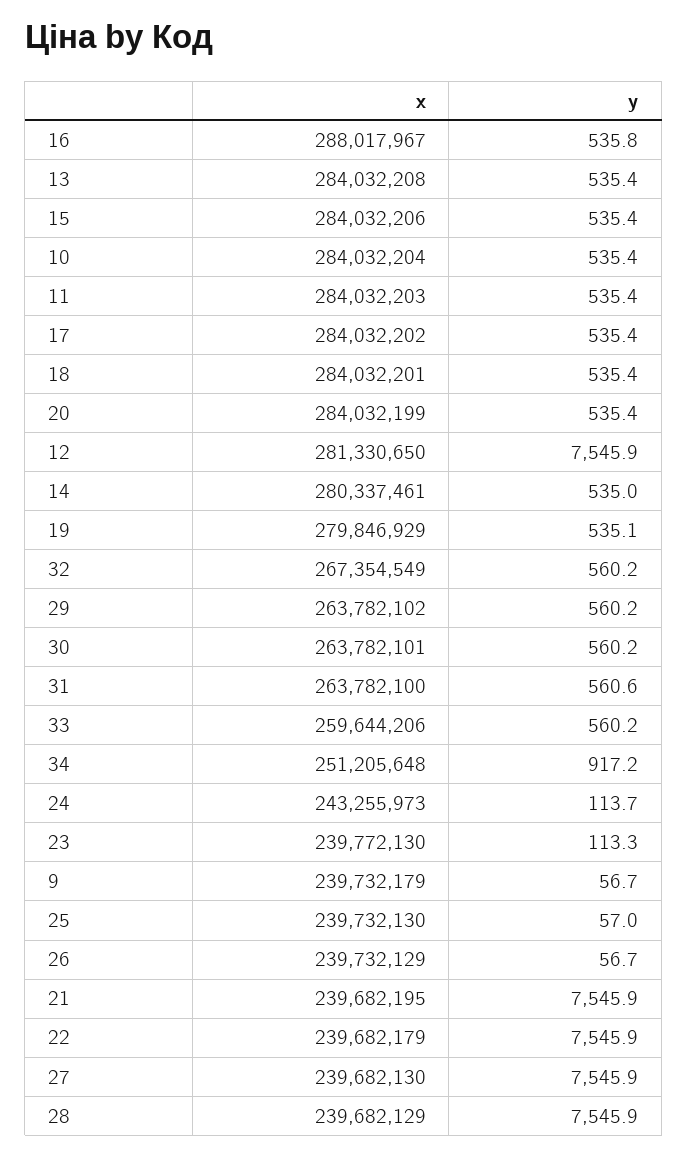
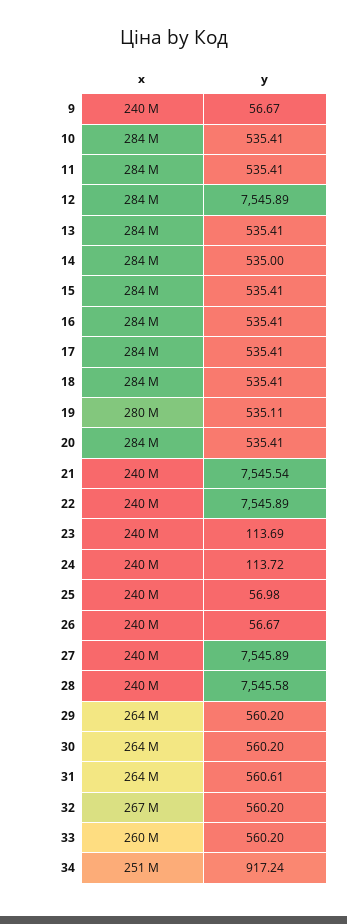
  {
    "x": {
-     "16": 288017967,
+     "16": 284000000,
      "13": 284032208,
      "15": 284032206,
      "10": 284032204,
      "11": 284032203,
      "17": 284032202,
      "18": 284032201,
      "20": 284032199,
-     "12": 281330650,
+     "12": 284000000,
-     "14": 280337461,
+     "14": 284000000,
      "19": 279846929,
      "32": 267354549,
      "29": 263782102,
      "30": 263782101,
      "31": 263782100,
      "33": 259644206,
      "34": 251205648,
-     "24": 243255973,
+     "24": 240000000,
      "23": 239772130,
      "9": 239732179,
      "25": 239732130,
      "26": 239732129,
      "21": 239682195,
      "22": 239682179,
      "27": 239682130,
      "28": 239682129
    },
    "y": {
-     "16": 535.8,
+     "16": 535.41,
      "13": 535.41,
      "15": 535.41,
      "10": 535.41,
      "11": 535.41,
      "17": 535.41,
      "18": 535.41,
      "20": 535.41,
      "12": 7545.89,
      "14": 535,
      "19": 535.11,
      "32": 560.2,
      "29": 560.2,
      "30": 560.2,
      "31": 560.61,
      "33": 560.2,
      "34": 917.24,
      "24": 113.72,
-     "23": 113.3,
+     "23": 113.69,
      "9": 56.67,
      "25": 56.98,
      "26": 56.67,
-     "21": 7545.9,
+     "21": 7545.54,
      "22": 7545.89,
      "27": 7545.89,
-     "28": 7545.9
+     "28": 7545.58
    }
  }

